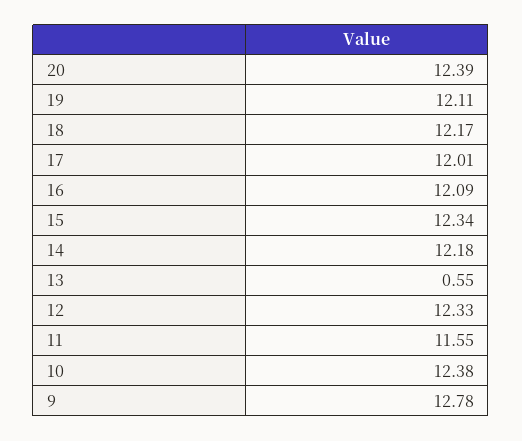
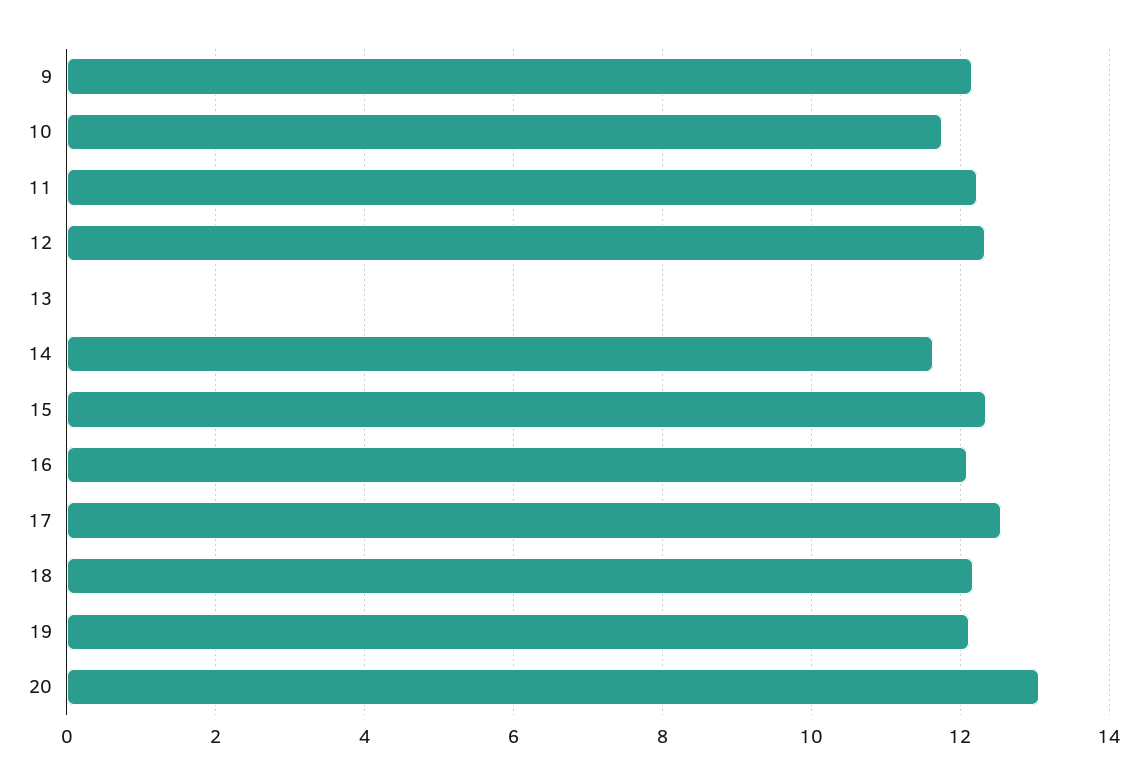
  {
-   "20": 12.39,
+   "20": 13,
    "19": 12.11,
    "18": 12.17,
-   "17": 12.01,
+   "17": 12.6,
    "16": 12.09,
    "15": 12.34,
-   "14": 12.18,
+   "14": 11.6,
-   "13": 0.55,
+   "13": 0,
    "12": 12.33,
-   "11": 11.55,
+   "11": 12.2,
-   "10": 12.38,
+   "10": 11.8,
-   "9": 12.78
+   "9": 12.2
  }

